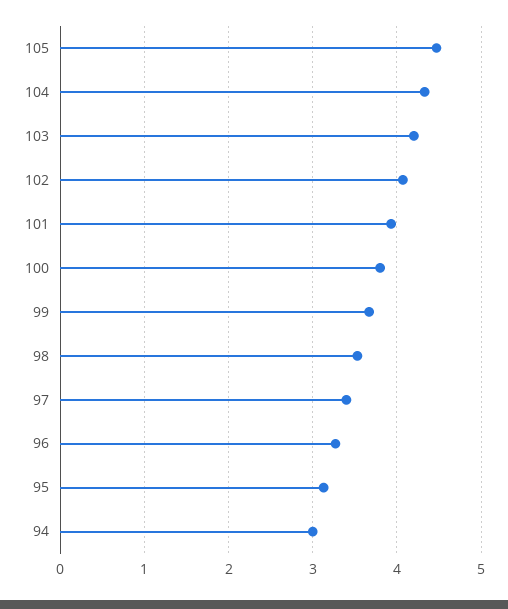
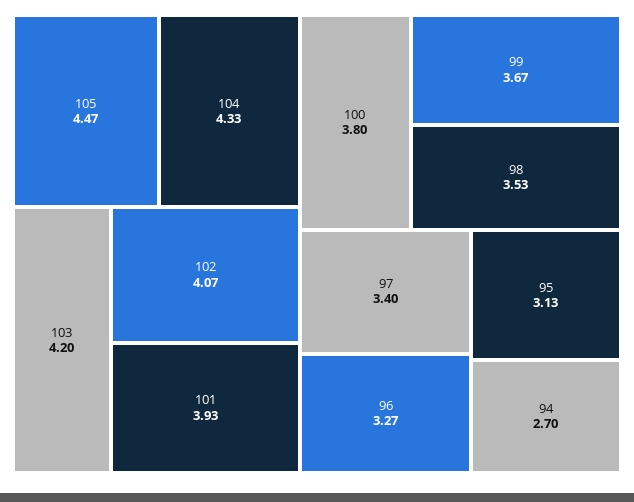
  {
    "105": 4.47,
    "104": 4.33,
    "103": 4.2,
    "102": 4.07,
    "101": 3.93,
    "100": 3.8,
    "99": 3.67,
    "98": 3.53,
    "97": 3.4,
    "96": 3.27,
    "95": 3.13,
-   "94": 3
+   "94": 2.7
  }

